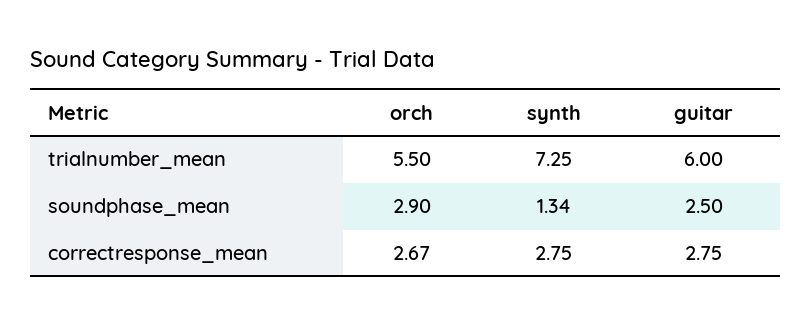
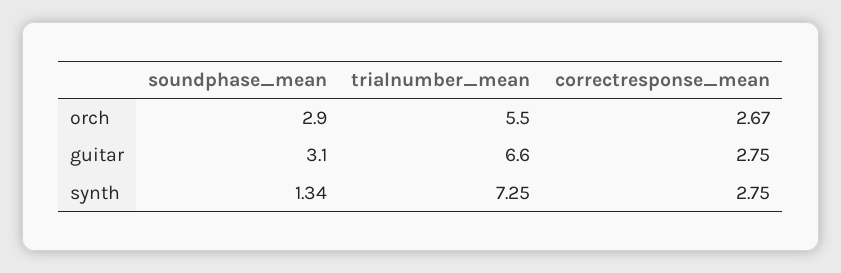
  {
    "orch": {
      "trialnumber_mean": 5.5,
      "soundphase_mean": 2.9,
      "correctresponse_mean": 2.67
    },
    "synth": {
      "trialnumber_mean": 7.25,
      "soundphase_mean": 1.34,
      "correctresponse_mean": 2.75
    },
    "guitar": {
-     "trialnumber_mean": 6,
+     "trialnumber_mean": 6.6,
-     "soundphase_mean": 2.5,
+     "soundphase_mean": 3.1,
      "correctresponse_mean": 2.75
    }
  }

